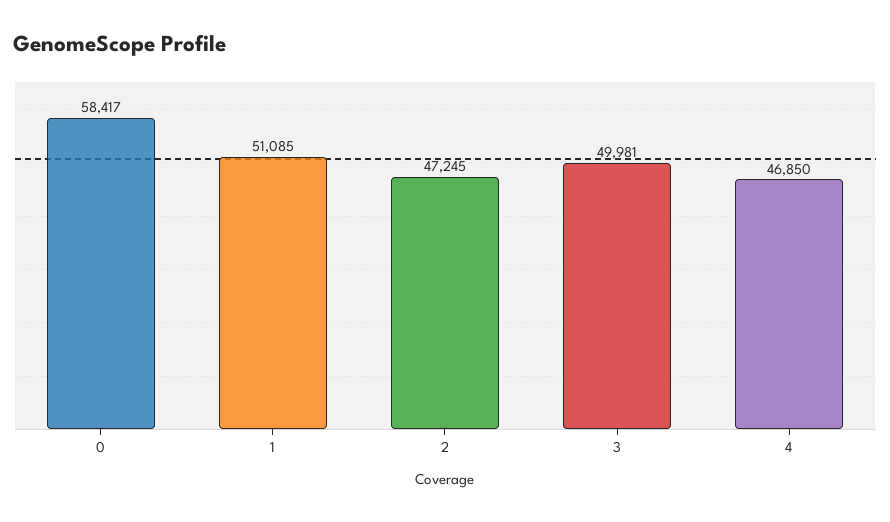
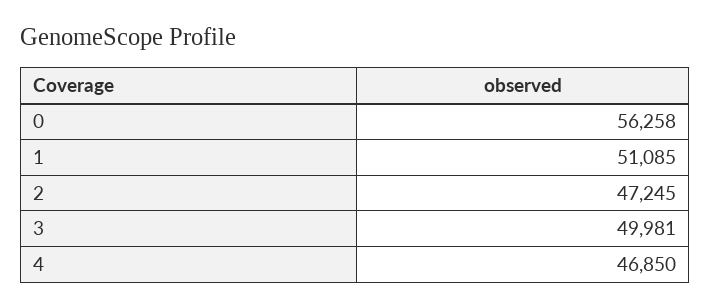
  {
-   "0": 58417,
+   "0": 56258,
    "1": 51085,
    "2": 47245,
    "3": 49981,
    "4": 46850
  }

